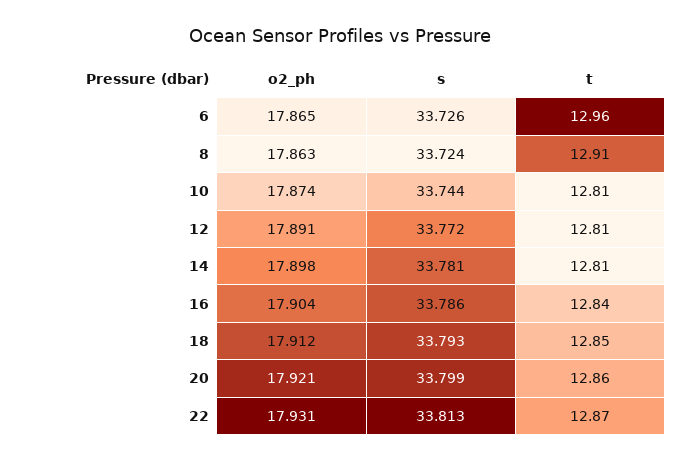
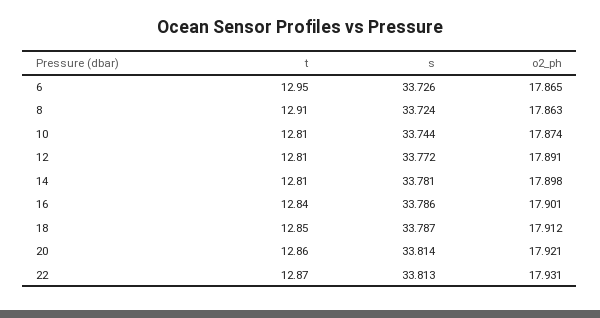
  {
    "o2_ph": {
      "6": 17.865,
      "8": 17.863,
      "10": 17.874,
      "12": 17.891,
      "14": 17.898,
-     "16": 17.904,
+     "16": 17.901,
      "18": 17.912,
      "20": 17.921,
      "22": 17.931
    },
    "s": {
      "6": 33.726,
      "8": 33.724,
      "10": 33.744,
      "12": 33.772,
      "14": 33.781,
      "16": 33.786,
-     "18": 33.793,
+     "18": 33.787,
-     "20": 33.799,
+     "20": 33.814,
      "22": 33.813
    },
    "t": {
-     "6": 12.96,
+     "6": 12.95,
      "8": 12.91,
      "10": 12.81,
      "12": 12.81,
      "14": 12.81,
      "16": 12.84,
      "18": 12.85,
      "20": 12.86,
      "22": 12.87
    }
  }

